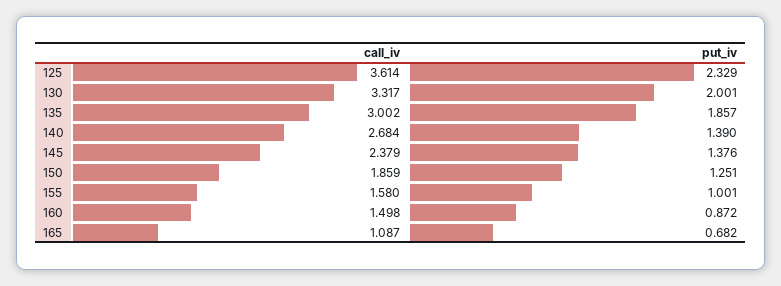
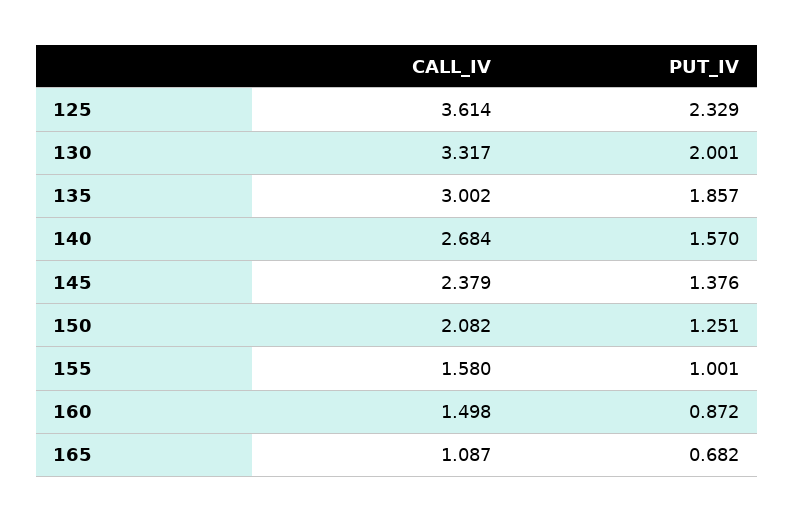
  {
    "call_iv": {
      "125": 3.614,
      "130": 3.317,
      "135": 3.002,
      "140": 2.684,
      "145": 2.379,
-     "150": 1.859,
+     "150": 2.082,
      "155": 1.58,
      "160": 1.498,
      "165": 1.087
    },
    "put_iv": {
      "125": 2.329,
      "130": 2.001,
      "135": 1.857,
-     "140": 1.39,
+     "140": 1.57,
      "145": 1.376,
      "150": 1.251,
      "155": 1.001,
      "160": 0.872,
      "165": 0.682
    }
  }

